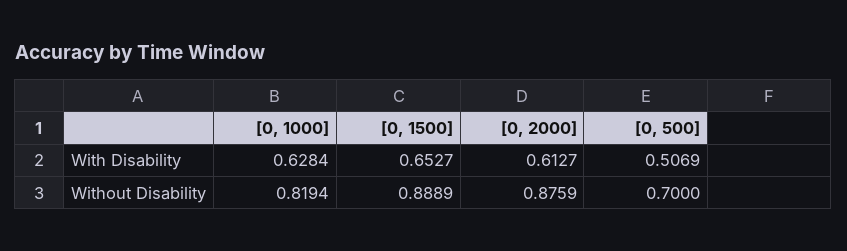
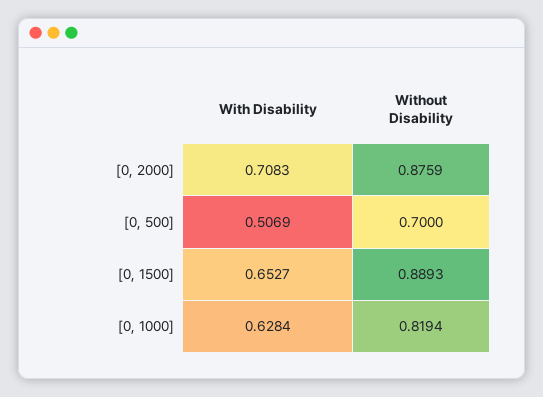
  {
    "[0, 1000]": {
      "With Disability": 0.6284,
      "Without Disability": 0.8194
    },
    "[0, 1500]": {
      "With Disability": 0.6527,
-     "Without Disability": 0.8889
+     "Without Disability": 0.8893
    },
    "[0, 2000]": {
-     "With Disability": 0.6127,
+     "With Disability": 0.7083,
      "Without Disability": 0.8759
    },
    "[0, 500]": {
      "With Disability": 0.5069,
      "Without Disability": 0.7
    }
  }

